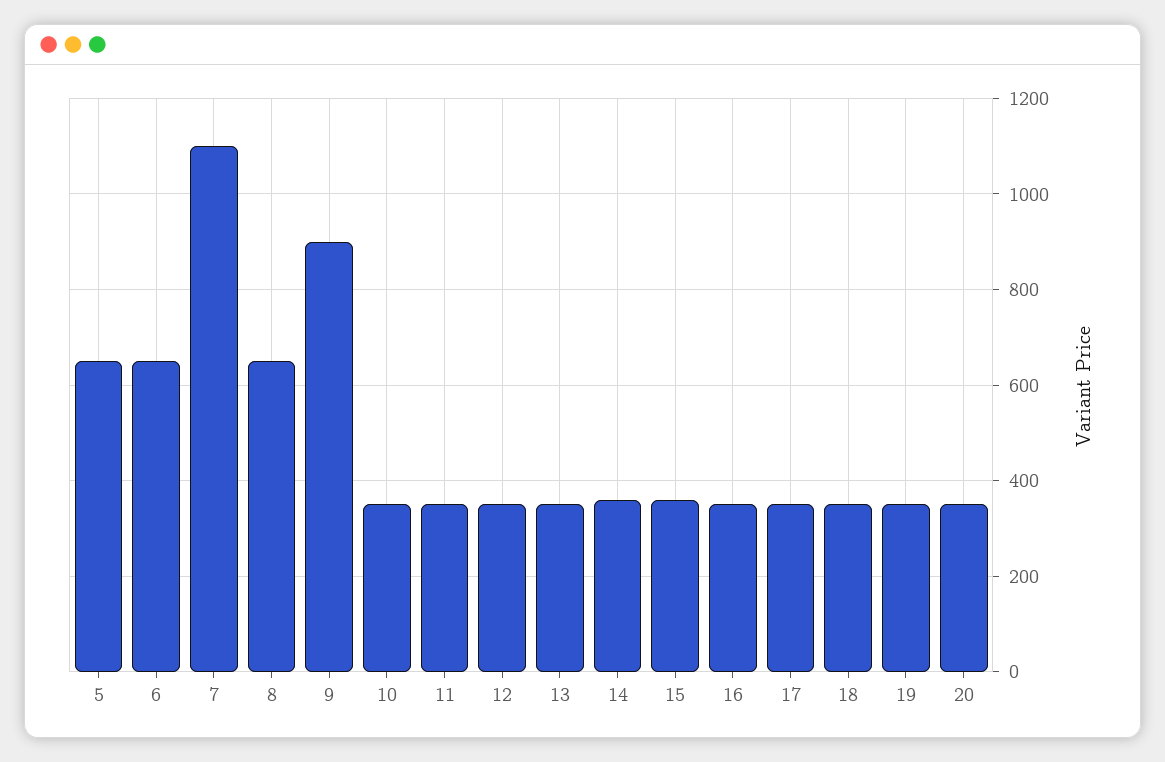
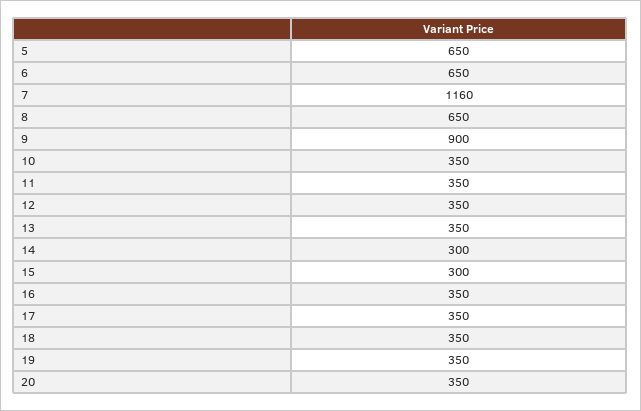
  {
    "5": 650,
    "6": 650,
-   "7": 1100,
+   "7": 1160,
    "8": 650,
    "9": 900,
    "10": 350,
    "11": 350,
    "12": 350,
    "13": 350,
-   "14": 360,
+   "14": 300,
-   "15": 360,
+   "15": 300,
    "16": 350,
    "17": 350,
    "18": 350,
    "19": 350,
    "20": 350
  }

